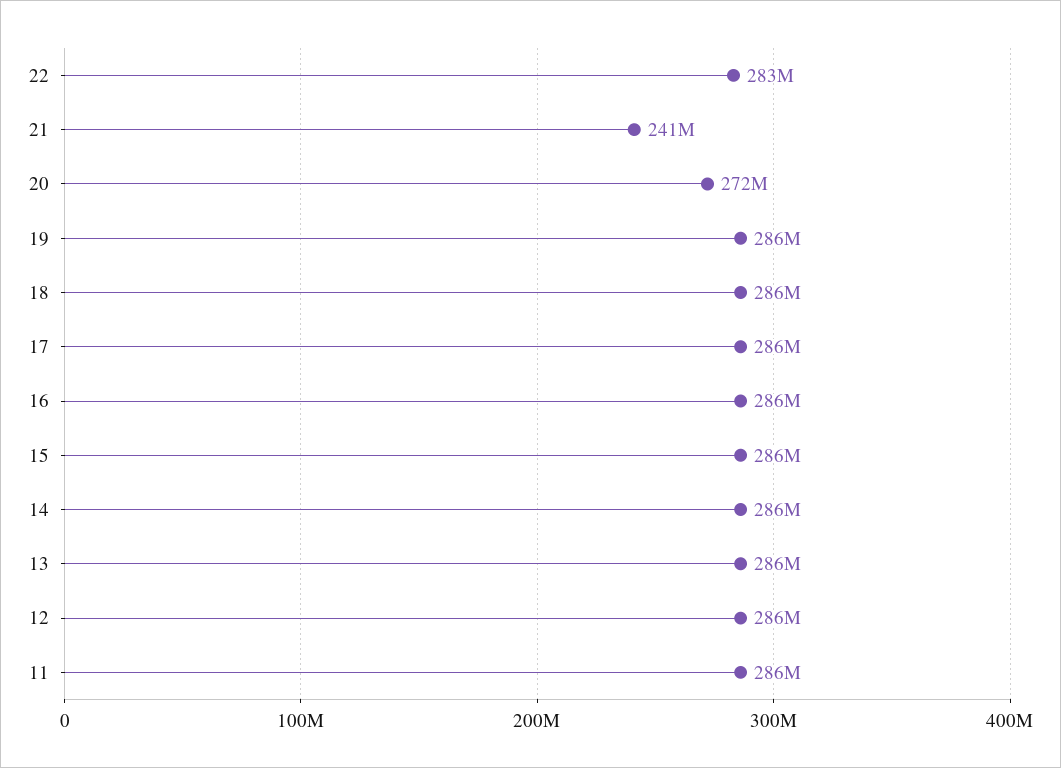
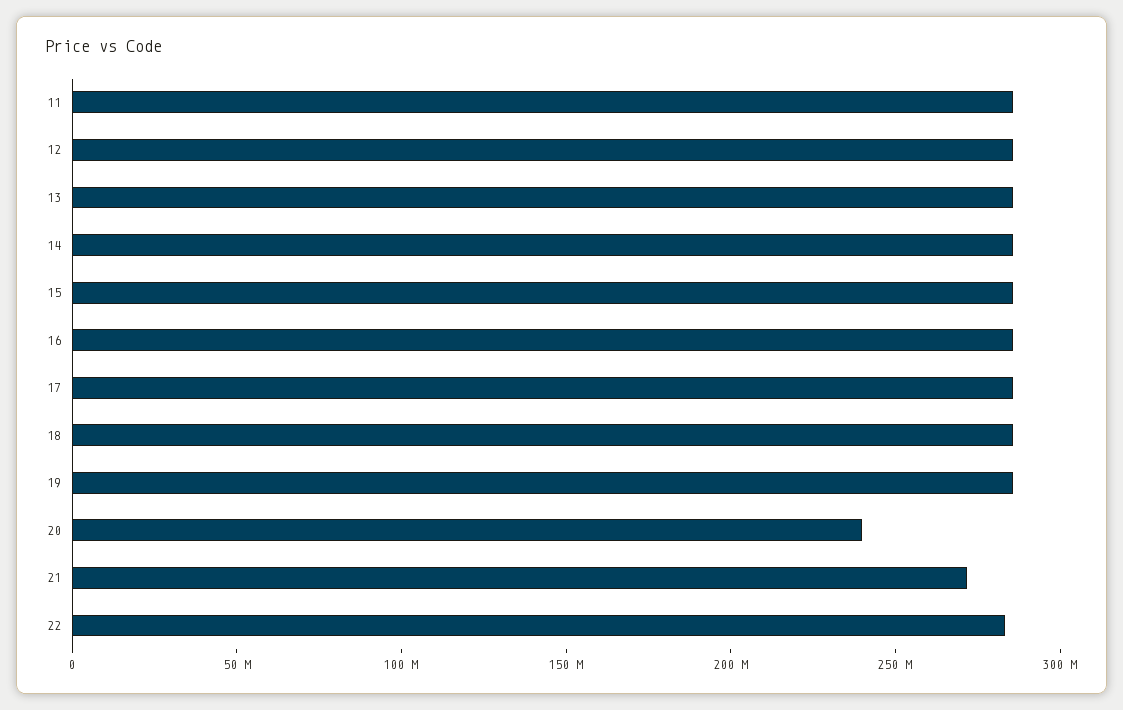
  {
    "22": 283000000,
-   "21": 241000000,
+   "21": 270000000,
-   "20": 272000000,
+   "20": 240000000,
    "19": 286000000,
    "18": 286000000,
    "17": 286000000,
    "16": 286000000,
    "15": 286000000,
    "14": 286000000,
    "13": 286000000,
    "12": 286000000,
    "11": 286000000
  }

